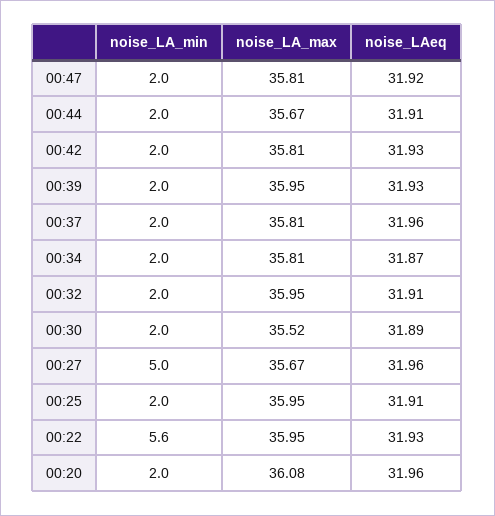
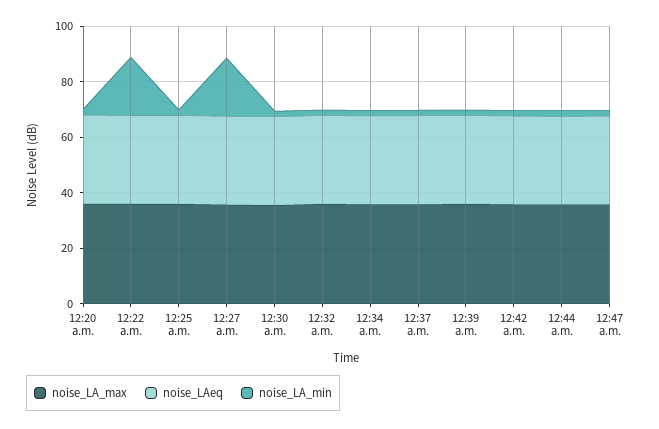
  {
    "noise_LA_min": {
      "00:47": 2,
      "00:44": 2,
      "00:42": 2,
      "00:39": 2,
      "00:37": 2,
      "00:34": 2,
      "00:32": 2,
      "00:30": 2,
-     "00:27": 5,
+     "00:27": 20,
      "00:25": 2,
-     "00:22": 5.6,
+     "00:22": 20,
      "00:20": 2
    },
    "noise_LA_max": {
      "00:47": 35.81,
      "00:44": 35.67,
      "00:42": 35.81,
      "00:39": 35.95,
      "00:37": 35.81,
      "00:34": 35.81,
      "00:32": 35.95,
      "00:30": 35.52,
      "00:27": 35.67,
      "00:25": 35.95,
      "00:22": 35.95,
      "00:20": 36.08
    },
    "noise_LAeq": {
      "00:47": 31.92,
      "00:44": 31.91,
      "00:42": 31.93,
      "00:39": 31.93,
      "00:37": 31.96,
      "00:34": 31.87,
      "00:32": 31.91,
      "00:30": 31.89,
      "00:27": 31.96,
      "00:25": 31.91,
      "00:22": 31.93,
      "00:20": 31.96
    }
  }

